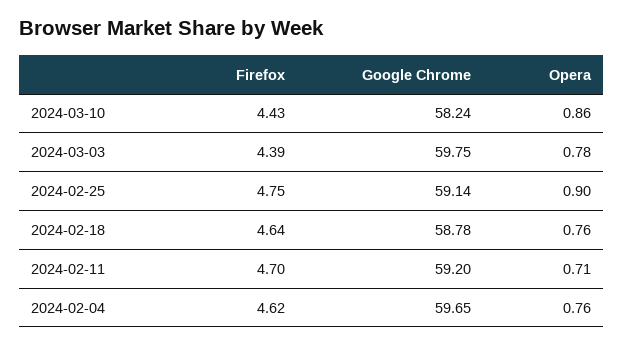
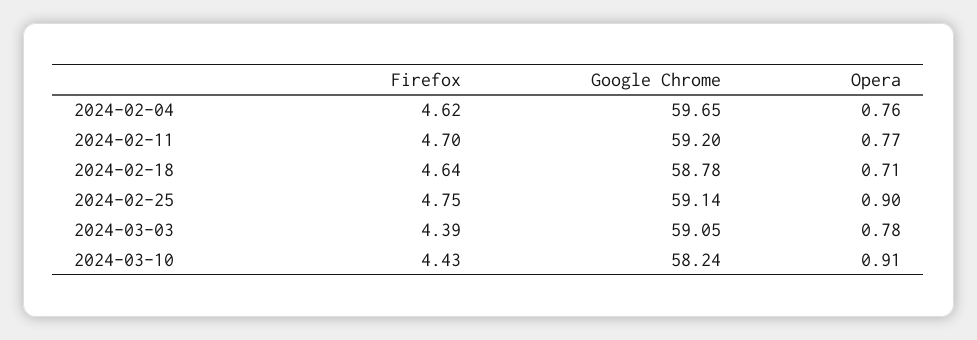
  {
    "Firefox": {
      "2024-03-10": 4.43,
      "2024-03-03": 4.39,
      "2024-02-25": 4.75,
      "2024-02-18": 4.64,
      "2024-02-11": 4.7,
      "2024-02-04": 4.62
    },
    "Google Chrome": {
      "2024-03-10": 58.24,
-     "2024-03-03": 59.75,
+     "2024-03-03": 59.05,
      "2024-02-25": 59.14,
      "2024-02-18": 58.78,
      "2024-02-11": 59.2,
      "2024-02-04": 59.65
    },
    "Opera": {
-     "2024-03-10": 0.86,
+     "2024-03-10": 0.91,
      "2024-03-03": 0.78,
      "2024-02-25": 0.9,
-     "2024-02-18": 0.76,
+     "2024-02-18": 0.71,
-     "2024-02-11": 0.71,
+     "2024-02-11": 0.77,
      "2024-02-04": 0.76
    }
  }

